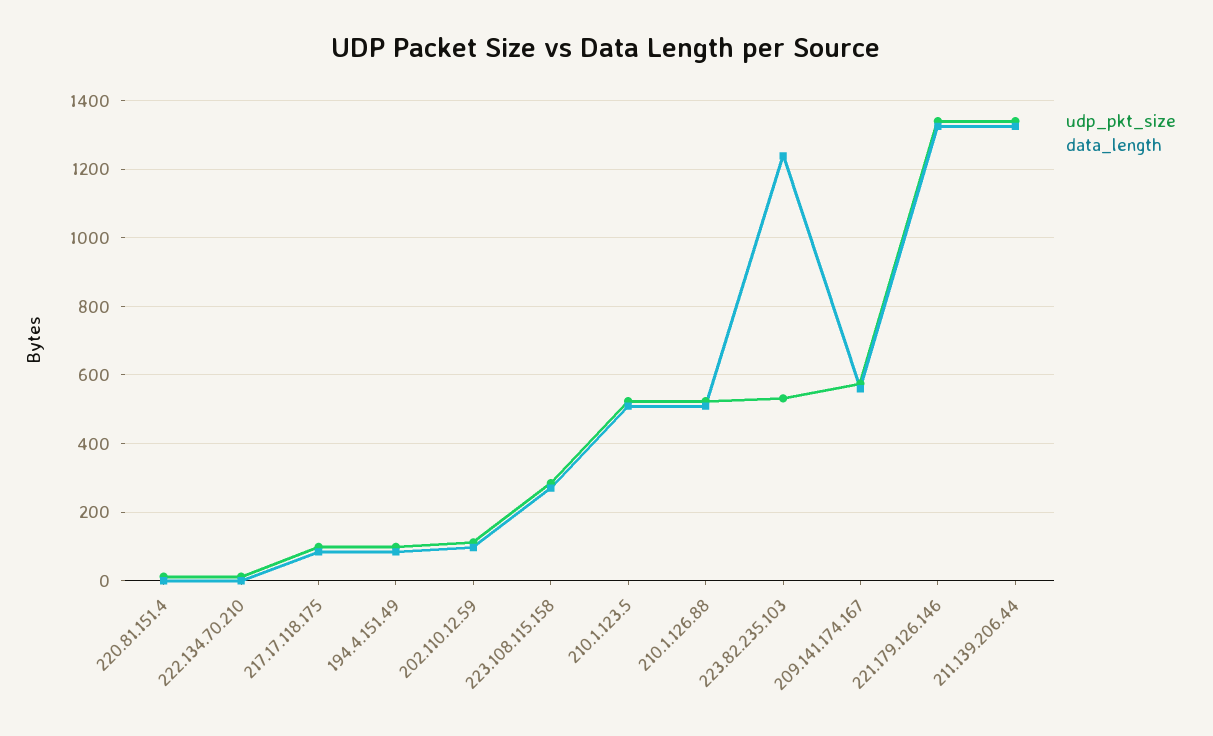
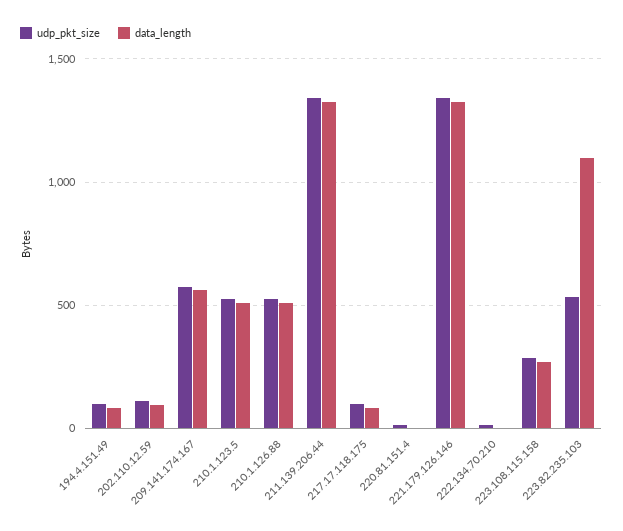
  {
    "udp_pkt_size": {
      "220.81.151.4": 20,
      "222.134.70.210": 20,
      "217.17.118.175": 100,
      "194.4.151.49": 100,
      "202.110.12.59": 120,
      "223.108.115.158": 280,
      "210.1.123.5": 520,
      "210.1.126.88": 520,
      "223.82.235.103": 540,
      "209.141.174.167": 580,
      "221.179.126.146": 1340,
      "211.139.206.44": 1340
    },
    "data_length": {
      "220.81.151.4": 0,
      "222.134.70.210": 0,
      "217.17.118.175": 80,
      "194.4.151.49": 80,
      "202.110.12.59": 100,
      "223.108.115.158": 280,
      "210.1.123.5": 500,
      "210.1.126.88": 500,
-     "223.82.235.103": 1240,
+     "223.82.235.103": 1100,
      "209.141.174.167": 560,
      "221.179.126.146": 1320,
      "211.139.206.44": 1320
    }
  }

